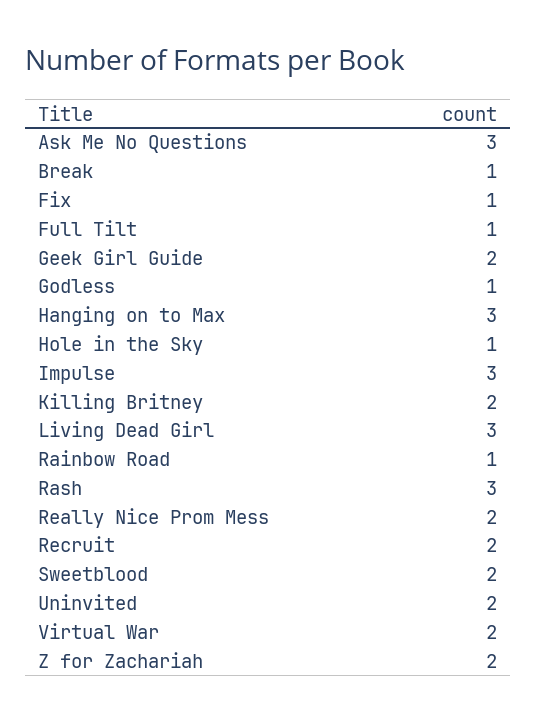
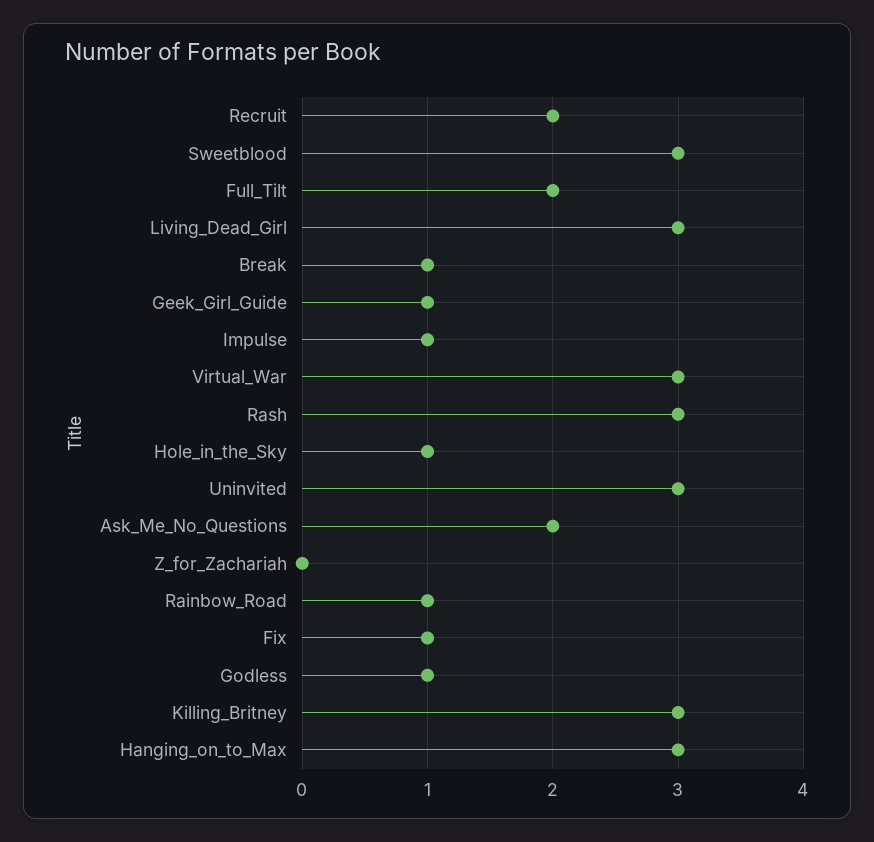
  {
-   "Ask Me No Questions": 3,
+   "Ask Me No Questions": 2,
    "Break": 1,
    "Fix": 1,
-   "Full Tilt": 1,
+   "Full Tilt": 2,
-   "Geek Girl Guide": 2,
+   "Geek Girl Guide": 1,
    "Godless": 1,
    "Hanging on to Max": 3,
    "Hole in the Sky": 1,
-   "Impulse": 3,
+   "Impulse": 1,
-   "Killing Britney": 2,
+   "Killing Britney": 3,
    "Living Dead Girl": 3,
    "Rainbow Road": 1,
    "Rash": 3,
-   "Really Nice Prom Mess": 2,
    "Recruit": 2,
-   "Sweetblood": 2,
+   "Sweetblood": 3,
-   "Uninvited": 2,
+   "Uninvited": 3,
-   "Virtual War": 2,
+   "Virtual War": 3,
-   "Z for Zachariah": 2
+   "Z for Zachariah": 0
  }

